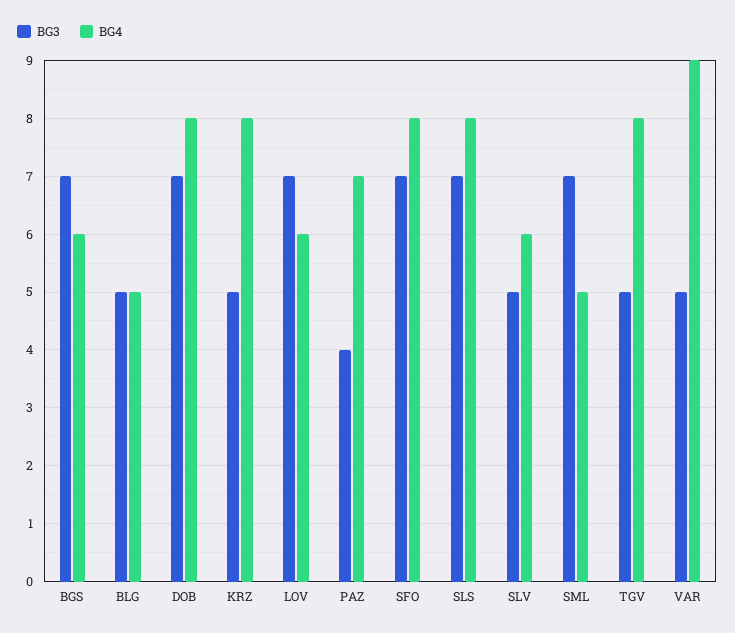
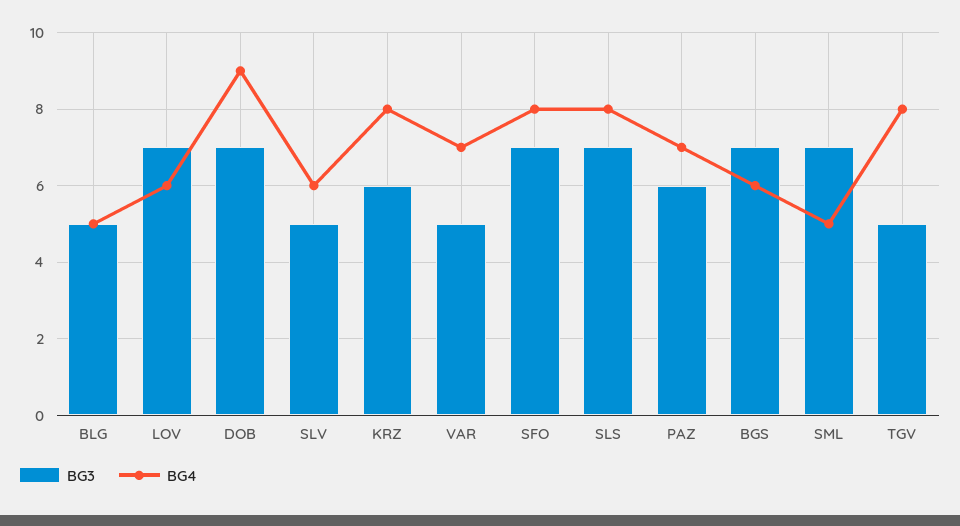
  {
    "BG3": {
      "BGS": 7,
      "BLG": 5,
      "DOB": 7,
-     "KRZ": 5,
+     "KRZ": 6,
      "LOV": 7,
-     "PAZ": 4,
+     "PAZ": 6,
      "SFO": 7,
      "SLS": 7,
      "SLV": 5,
      "SML": 7,
      "TGV": 5,
      "VAR": 5
    },
    "BG4": {
      "BGS": 6,
      "BLG": 5,
-     "DOB": 8,
+     "DOB": 9,
      "KRZ": 8,
      "LOV": 6,
      "PAZ": 7,
      "SFO": 8,
      "SLS": 8,
      "SLV": 6,
      "SML": 5,
      "TGV": 8,
-     "VAR": 9
+     "VAR": 7
    }
  }

